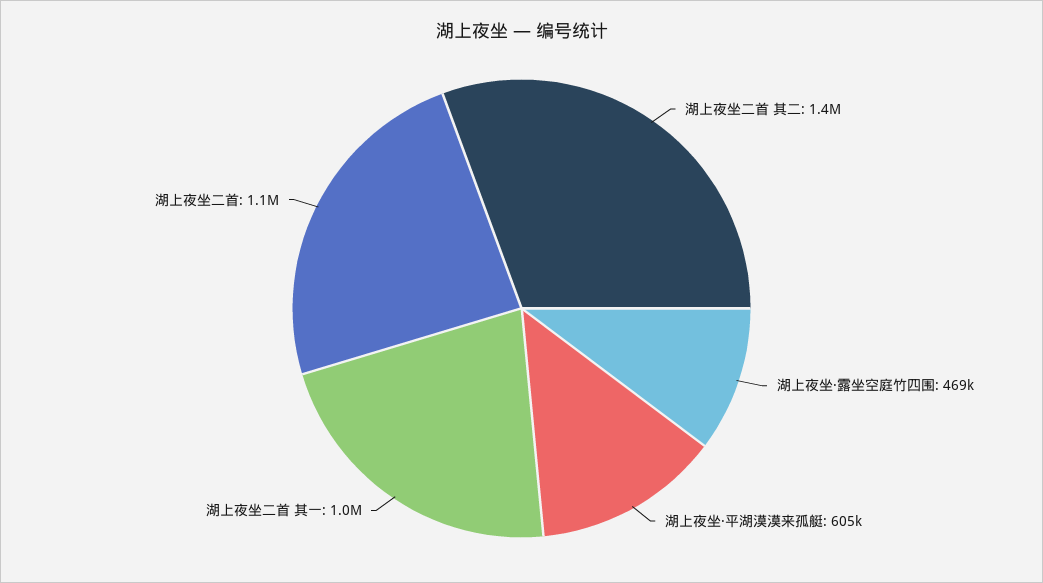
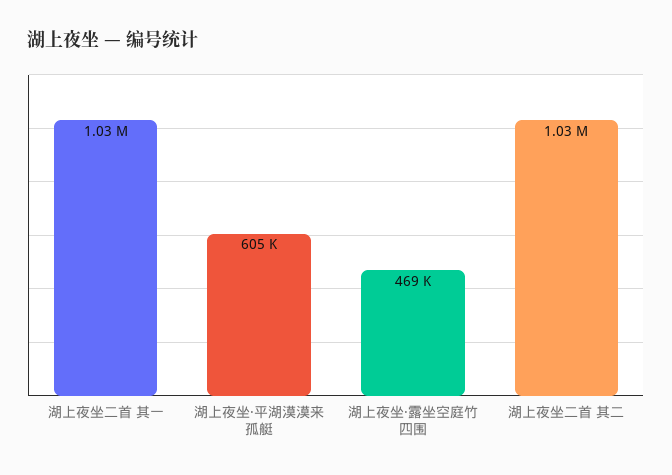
  {
-   "湖上夜坐二首 其二": 1400000,
+   "湖上夜坐二首 其二": 1030000,
    "湖上夜坐·露坐空庭竹四围": 469000,
    "湖上夜坐·平湖漠漠来孤艇": 605000,
-   "湖上夜坐二首 其一": 1030000,
+   "湖上夜坐二首 其一": 1030000
-   "湖上夜坐二首": 1100000
  }

